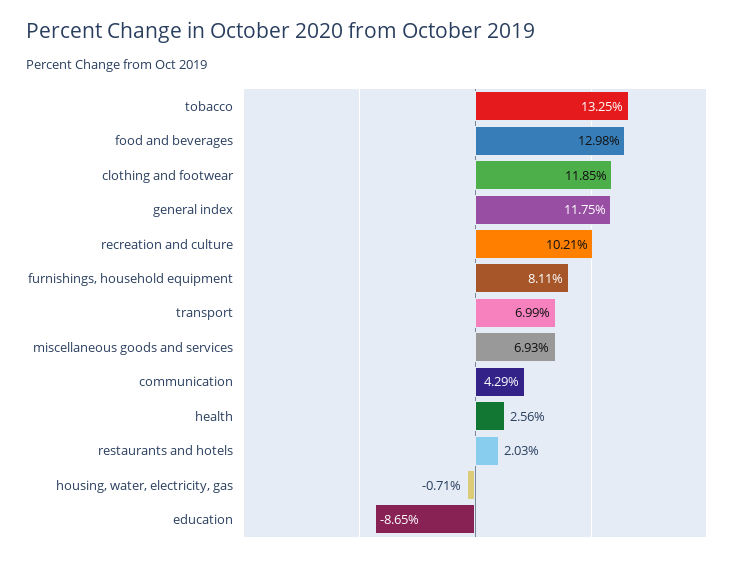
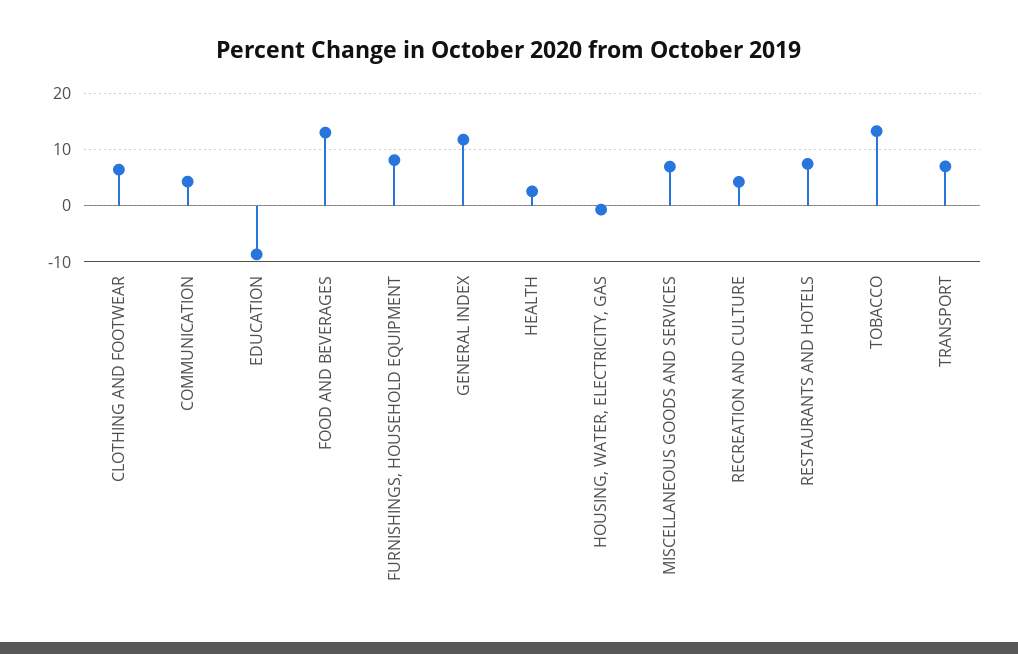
  {
    "tobacco": 13.25,
    "food and beverages": 12.98,
-   "clothing and footwear": 11.85,
+   "clothing and footwear": 6,
    "general index": 11.75,
-   "recreation and culture": 10.21,
+   "recreation and culture": 4,
    "furnishings, household equipment": 8.11,
    "transport": 6.99,
    "miscellaneous goods and services": 6.93,
    "communication": 4.29,
    "health": 2.56,
-   "restaurants and hotels": 2.03,
+   "restaurants and hotels": 8,
    "housing, water, electricity, gas": -0.71,
    "education": -8.65
  }

